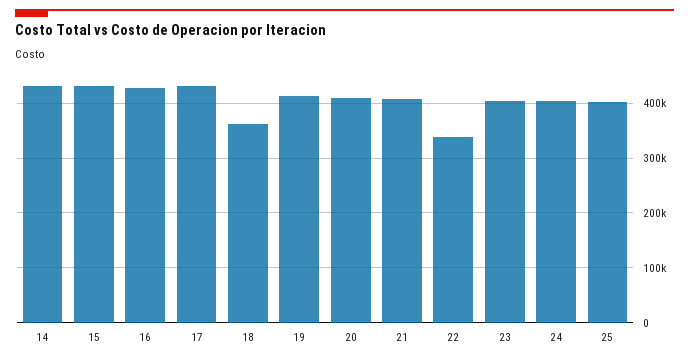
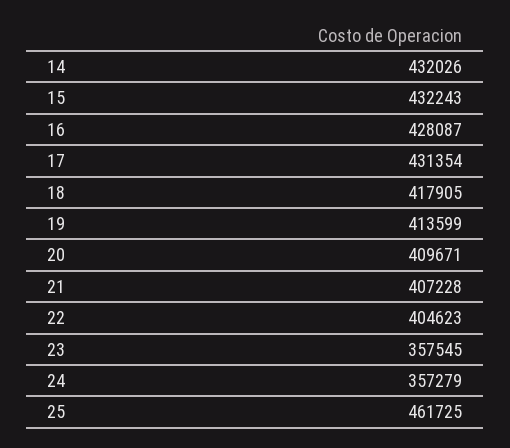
  {
    "14": 432026,
    "15": 432243,
    "16": 428087,
    "17": 431354,
-   "18": 360000,
+   "18": 417905,
    "19": 413599,
    "20": 409671,
    "21": 407228,
-   "22": 340000,
+   "22": 404623,
-   "23": 400000,
+   "23": 357545,
-   "24": 400000,
+   "24": 357279,
-   "25": 400000
+   "25": 461725
  }

